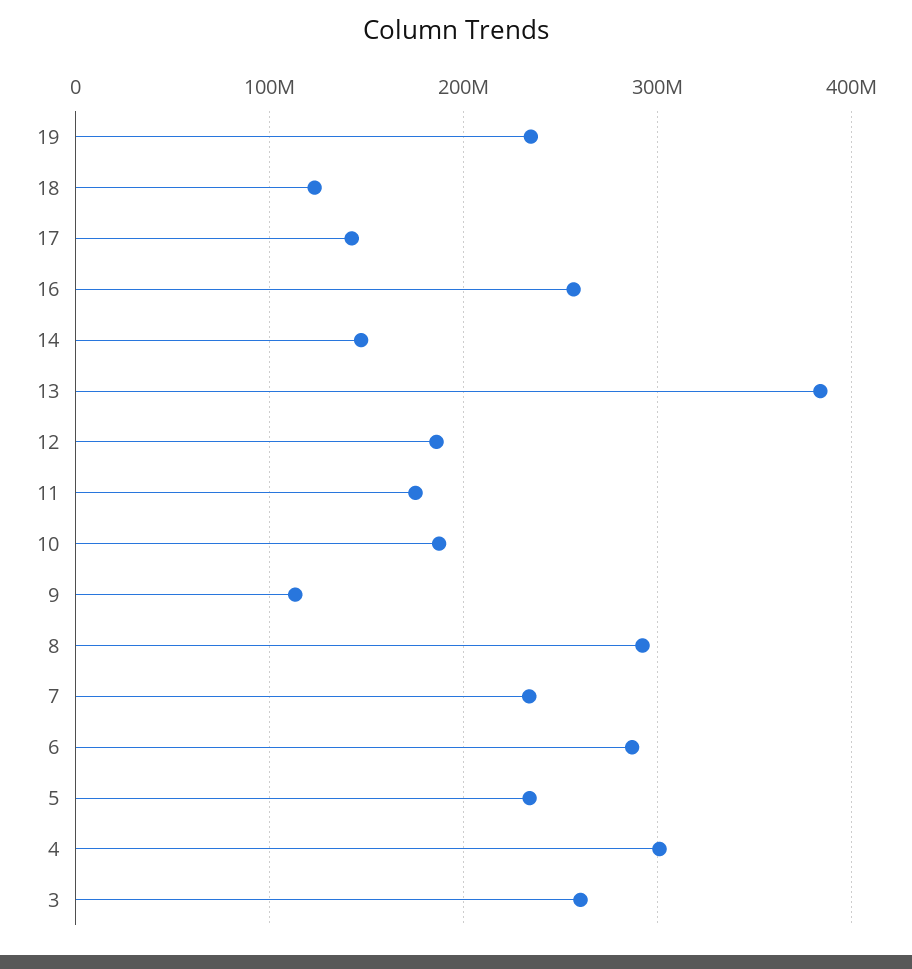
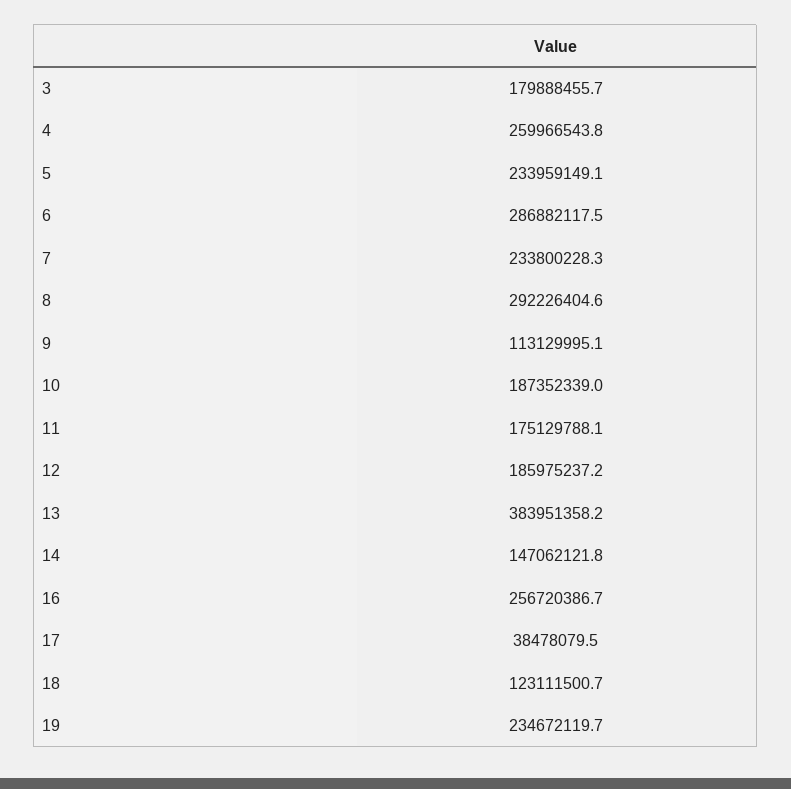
  {
    "19": 234672119.7,
    "18": 123111500.7,
-   "17": 140000000,
+   "17": 38478079.5,
    "16": 256720386.7,
    "14": 147062121.8,
    "13": 383951358.2,
    "12": 185975237.2,
    "11": 175129788.1,
    "10": 187352339,
    "9": 113129995.1,
    "8": 292226404.6,
    "7": 233800228.3,
    "6": 286882117.5,
    "5": 233959149.1,
-   "4": 300000000,
+   "4": 259966543.8,
-   "3": 260000000
+   "3": 179888455.7
  }

